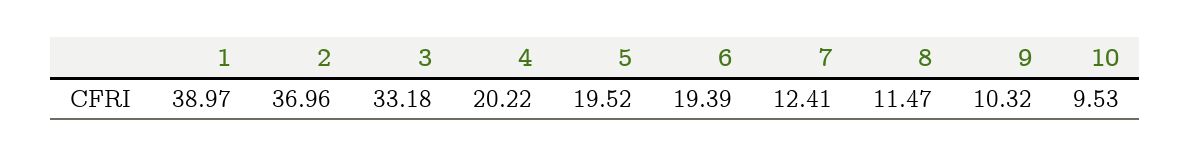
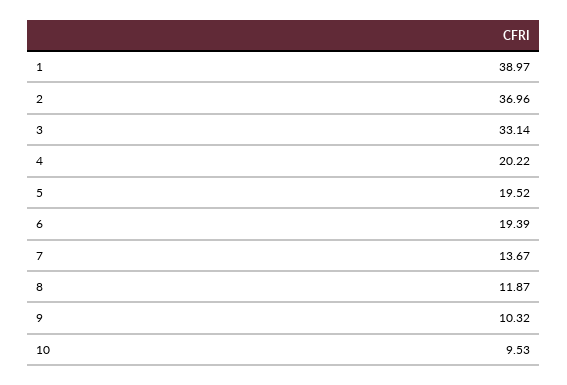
  {
    "1": 38.97,
    "2": 36.96,
-   "3": 33.18,
+   "3": 33.14,
    "4": 20.22,
    "5": 19.52,
    "6": 19.39,
-   "7": 12.41,
+   "7": 13.67,
-   "8": 11.47,
+   "8": 11.87,
    "9": 10.32,
    "10": 9.53
  }

